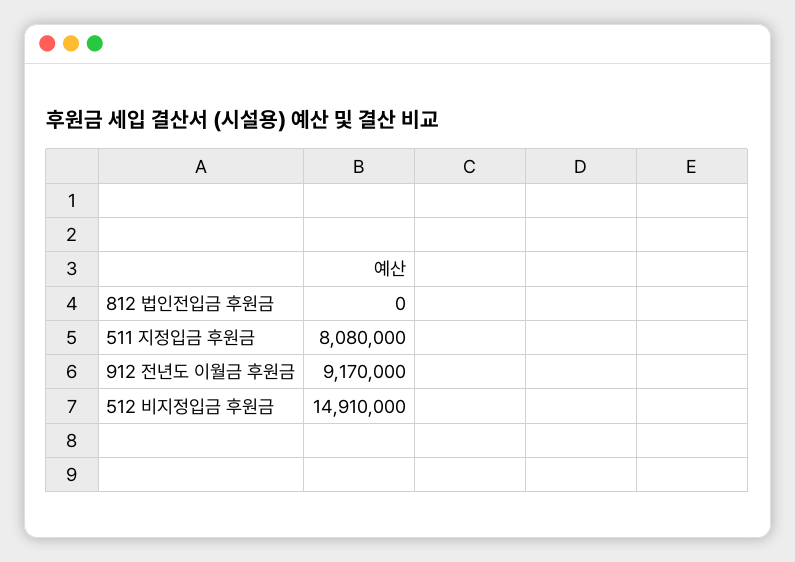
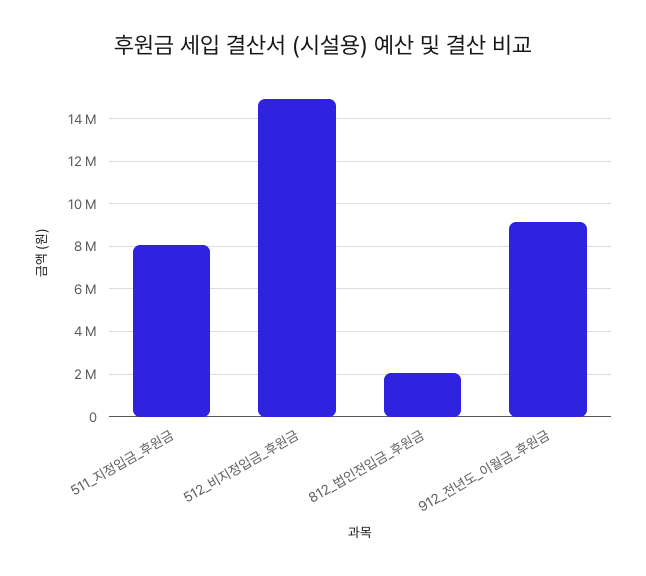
  {
-   "812 법인전입금 후원금": 0,
+   "812 법인전입금 후원금": 2000000,
    "511 지정입금 후원금": 8080000,
    "912 전년도 이월금 후원금": 9170000,
    "512 비지정입금 후원금": 14910000
  }

